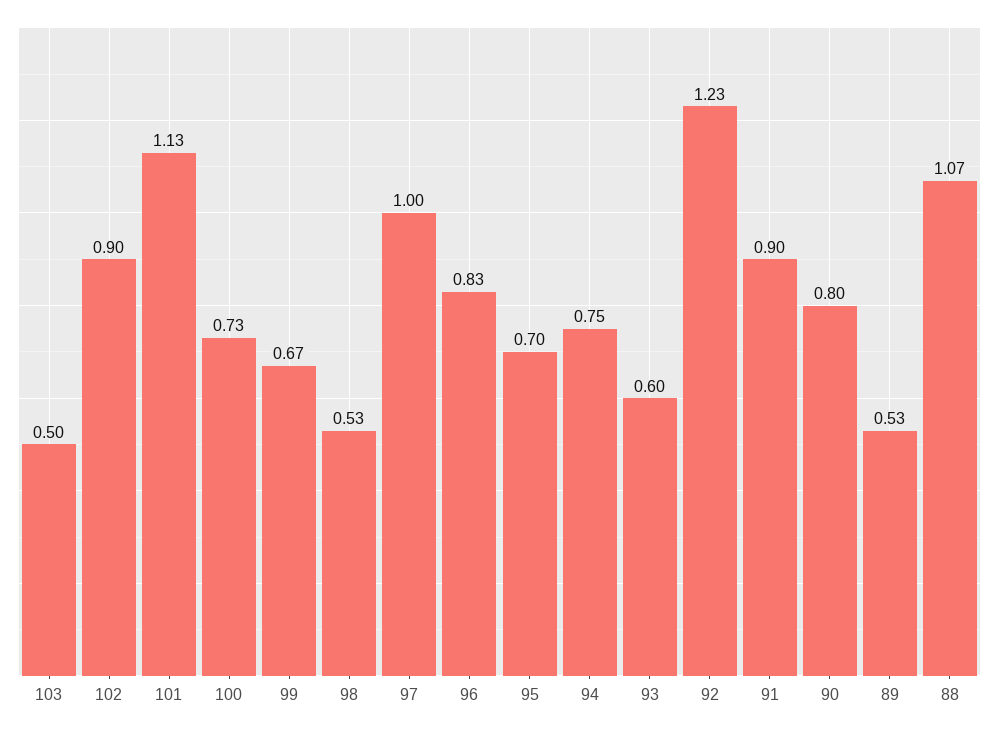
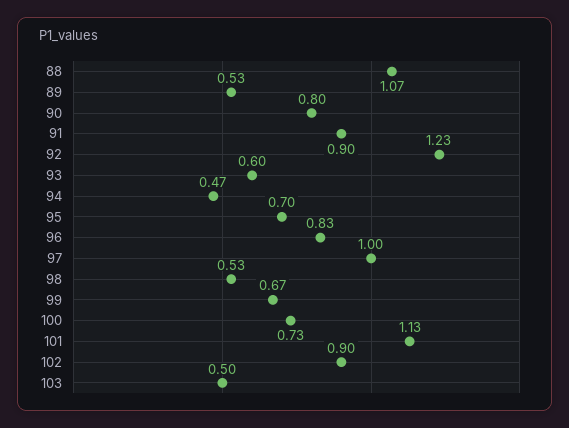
  {
    "103": 0.5,
    "102": 0.9,
    "101": 1.13,
    "100": 0.73,
    "99": 0.67,
    "98": 0.53,
    "97": 1,
    "96": 0.83,
    "95": 0.7,
-   "94": 0.75,
+   "94": 0.47,
    "93": 0.6,
    "92": 1.23,
    "91": 0.9,
    "90": 0.8,
    "89": 0.53,
    "88": 1.07
  }

